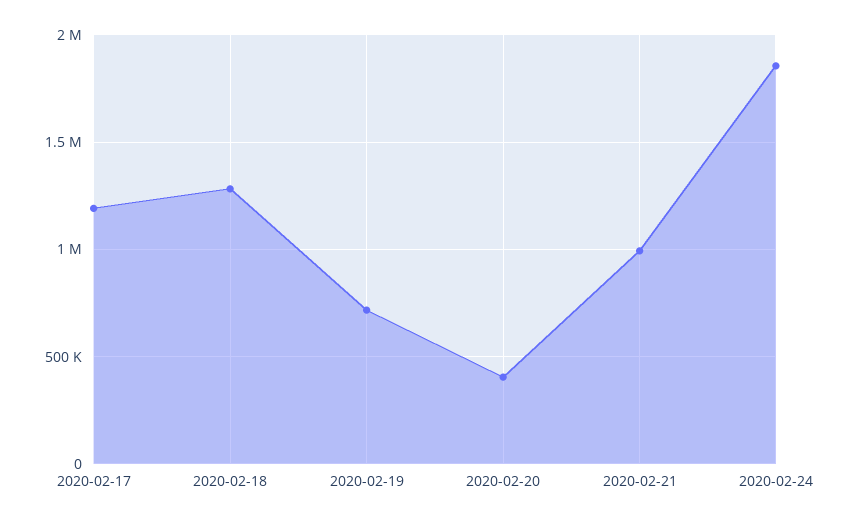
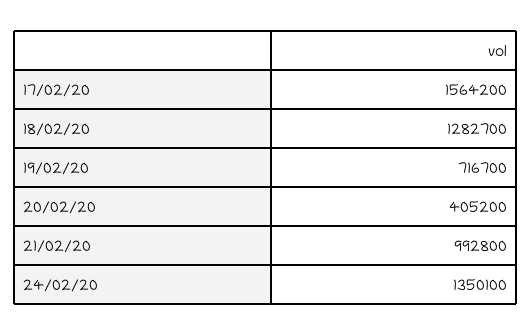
  {
-   "2020-02-17": 1200000,
+   "2020-02-17": 1564200,
    "2020-02-18": 1282700,
    "2020-02-19": 716700,
    "2020-02-20": 405200,
    "2020-02-21": 992800,
-   "2020-02-24": 1850000
+   "2020-02-24": 1350100
  }

